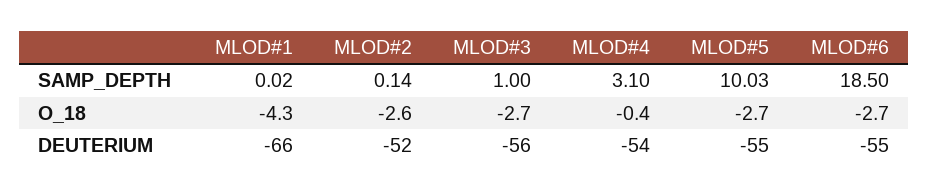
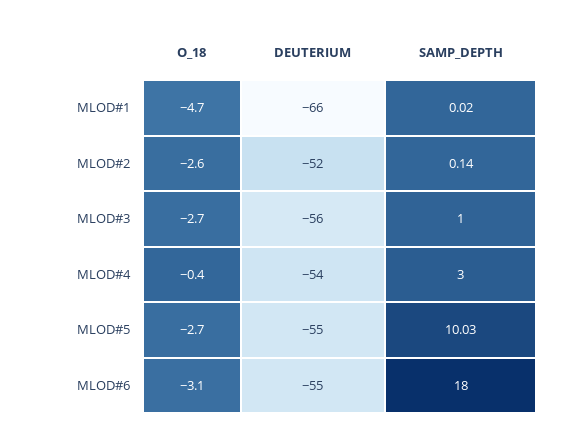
  {
    "MLOD#1": {
      "SAMP_DEPTH": 0.02,
-     "O_18": -4.3,
+     "O_18": -4.7,
      "DEUTERIUM": -66
    },
    "MLOD#2": {
      "SAMP_DEPTH": 0.14,
      "O_18": -2.6,
      "DEUTERIUM": -52
    },
    "MLOD#3": {
      "SAMP_DEPTH": 1,
      "O_18": -2.7,
      "DEUTERIUM": -56
    },
    "MLOD#4": {
-     "SAMP_DEPTH": 3.1,
+     "SAMP_DEPTH": 3,
      "O_18": -0.4,
      "DEUTERIUM": -54
    },
    "MLOD#5": {
      "SAMP_DEPTH": 10.03,
      "O_18": -2.7,
      "DEUTERIUM": -55
    },
    "MLOD#6": {
-     "SAMP_DEPTH": 18.5,
+     "SAMP_DEPTH": 18,
-     "O_18": -2.7,
+     "O_18": -3.1,
      "DEUTERIUM": -55
    }
  }

